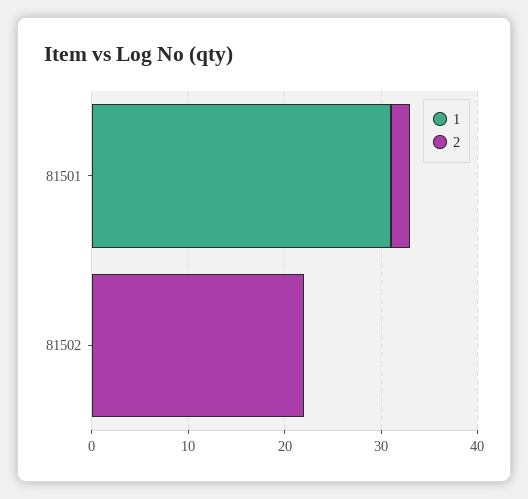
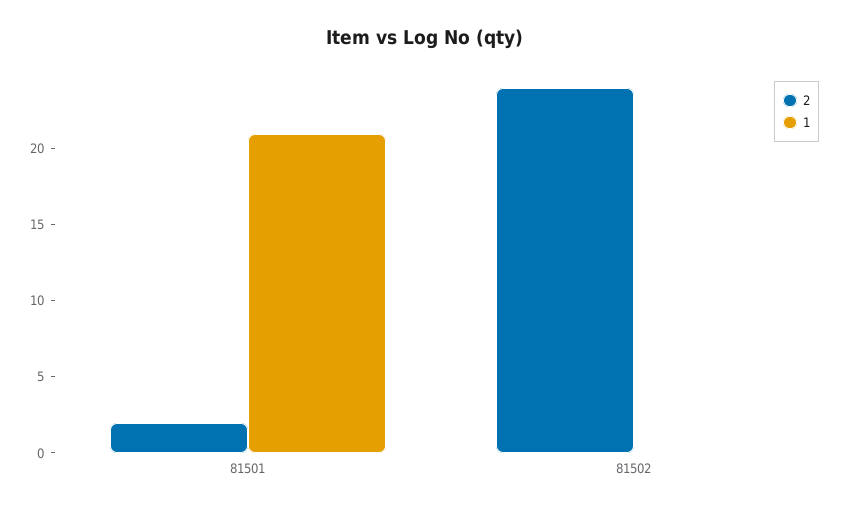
  {
    "1": {
-     "81501": 31,
+     "81501": 21,
      "81502": 0
    },
    "2": {
      "81501": 2,
-     "81502": 22
+     "81502": 24
    }
  }

